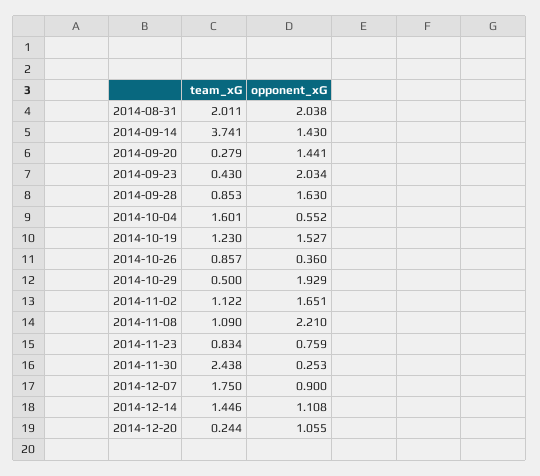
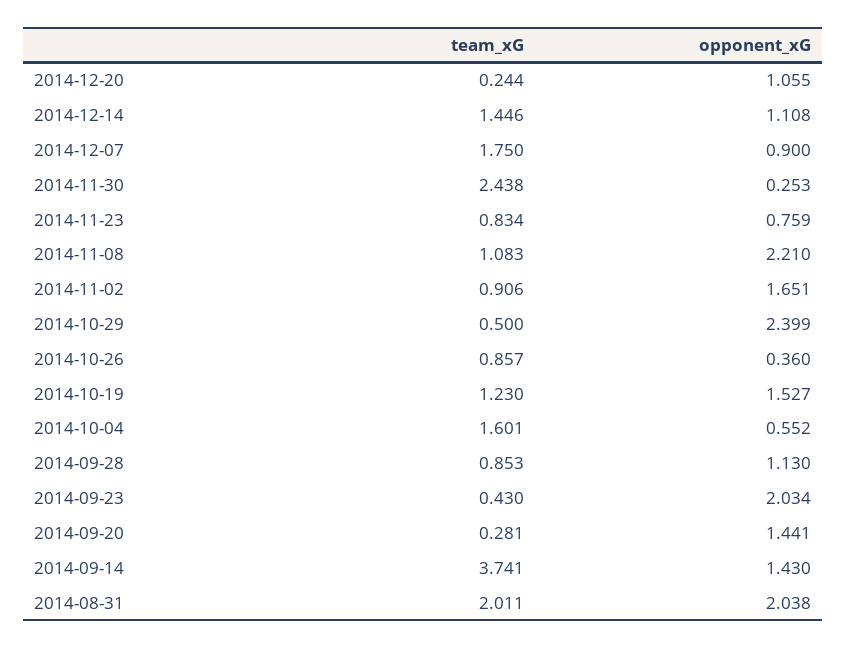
  {
    "team_xG": {
      "2014-08-31": 2.011,
      "2014-09-14": 3.741,
-     "2014-09-20": 0.279,
+     "2014-09-20": 0.281,
      "2014-09-23": 0.43,
      "2014-09-28": 0.853,
      "2014-10-04": 1.601,
      "2014-10-19": 1.23,
      "2014-10-26": 0.857,
      "2014-10-29": 0.5,
-     "2014-11-02": 1.122,
+     "2014-11-02": 0.906,
-     "2014-11-08": 1.09,
+     "2014-11-08": 1.083,
      "2014-11-23": 0.834,
      "2014-11-30": 2.438,
      "2014-12-07": 1.75,
      "2014-12-14": 1.446,
      "2014-12-20": 0.244
    },
    "opponent_xG": {
      "2014-08-31": 2.038,
      "2014-09-14": 1.43,
      "2014-09-20": 1.441,
      "2014-09-23": 2.034,
-     "2014-09-28": 1.63,
+     "2014-09-28": 1.13,
      "2014-10-04": 0.552,
      "2014-10-19": 1.527,
      "2014-10-26": 0.36,
-     "2014-10-29": 1.929,
+     "2014-10-29": 2.399,
      "2014-11-02": 1.651,
      "2014-11-08": 2.21,
      "2014-11-23": 0.759,
      "2014-11-30": 0.253,
      "2014-12-07": 0.9,
      "2014-12-14": 1.108,
      "2014-12-20": 1.055
    }
  }

